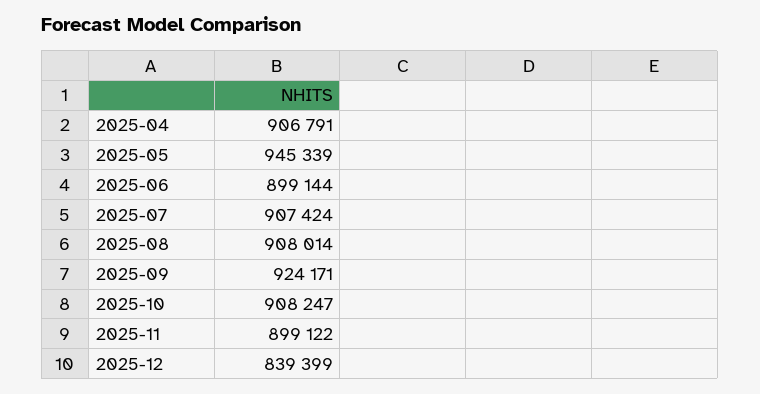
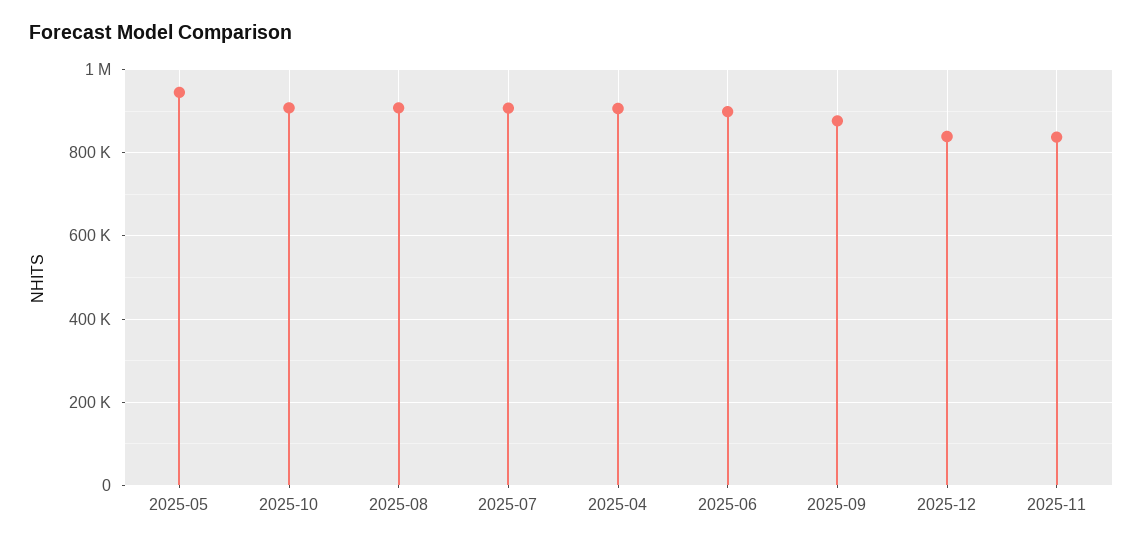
  {
    "2025-04": 906791,
    "2025-05": 945339,
    "2025-06": 899144,
    "2025-07": 907424,
    "2025-08": 908014,
-   "2025-09": 924171,
+   "2025-09": 880000,
    "2025-10": 908247,
-   "2025-11": 899122,
+   "2025-11": 840000,
    "2025-12": 839399
  }

